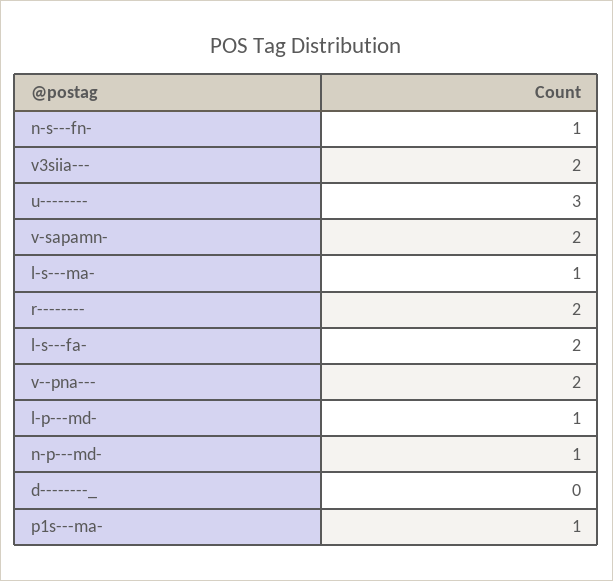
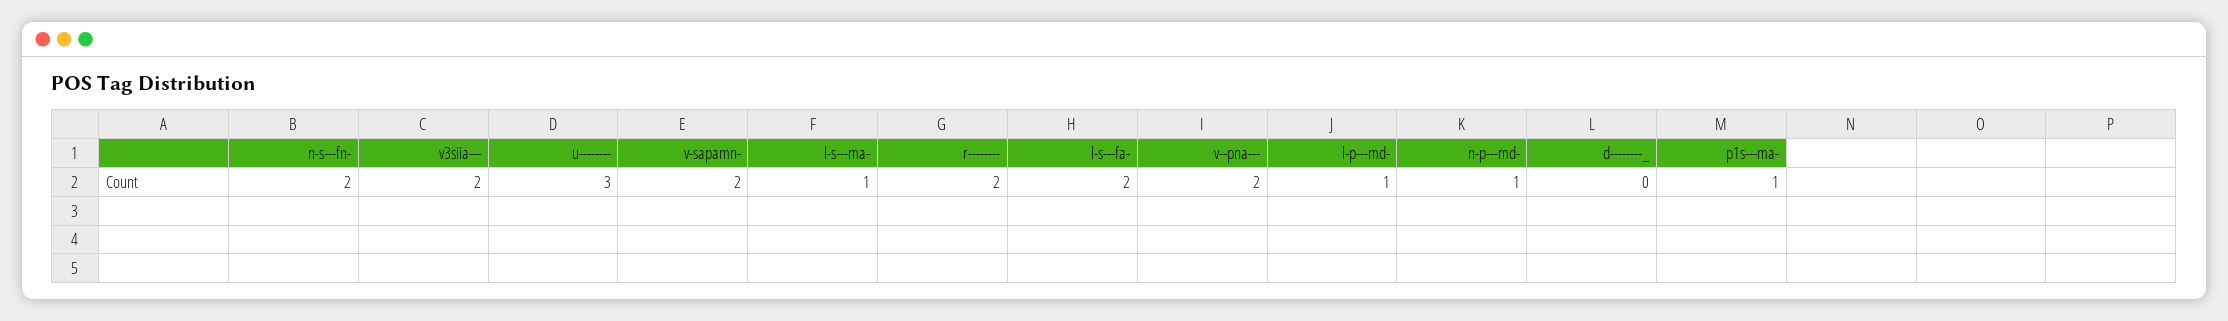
  {
-   "n-s---fn-": 1,
+   "n-s---fn-": 2,
    "v3siia---": 2,
    "u--------": 3,
    "v-sapamn-": 2,
    "l-s---ma-": 1,
    "r--------": 2,
    "l-s---fa-": 2,
    "v--pna---": 2,
    "l-p---md-": 1,
    "n-p---md-": 1,
    "d--------_": 0,
    "p1s---ma-": 1
  }

